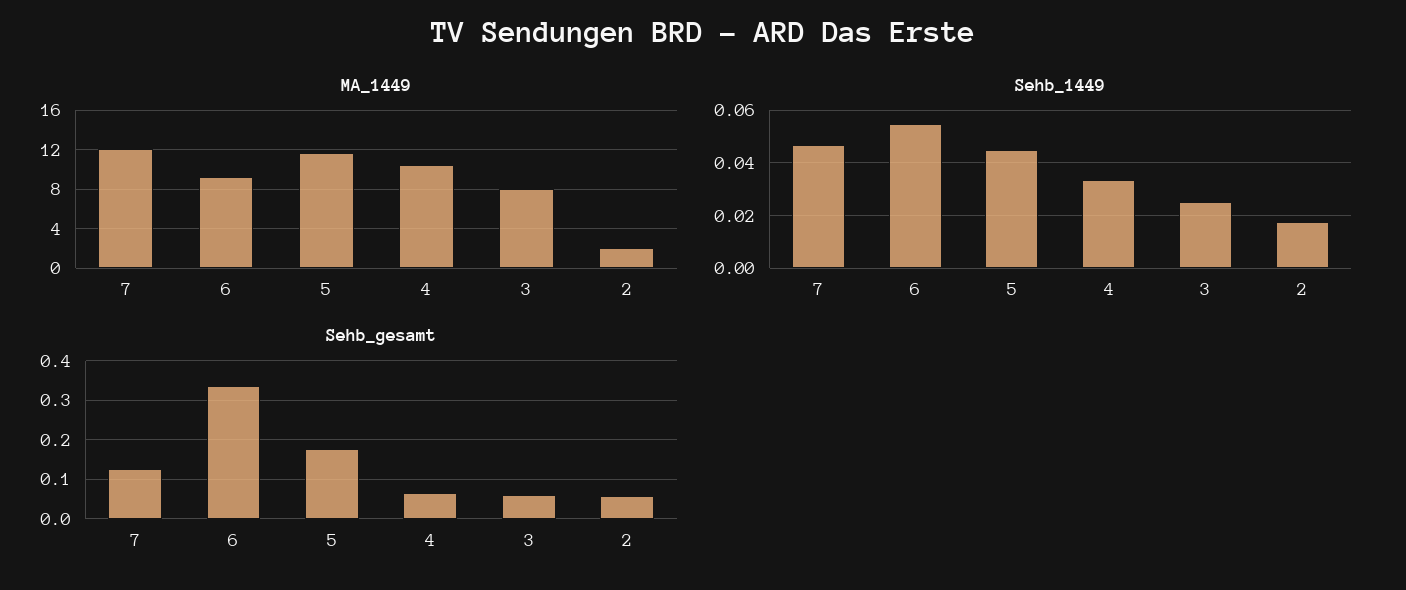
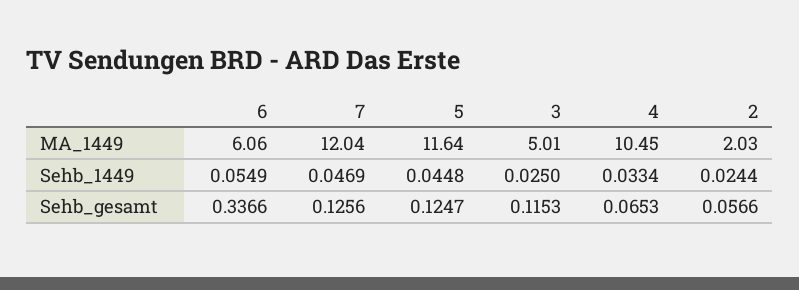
  {
    "MA_1449": {
      "7": 12.04,
-     "6": 9,
+     "6": 6.06,
      "5": 11.64,
      "4": 10.45,
-     "3": 8,
+     "3": 5.01,
      "2": 2.03
    },
    "Sehb_1449": {
      "7": 0.0469,
      "6": 0.0549,
      "5": 0.0448,
      "4": 0.0334,
      "3": 0.025,
-     "2": 0.0175
+     "2": 0.0244
    },
    "Sehb_gesamt": {
      "7": 0.1256,
      "6": 0.3366,
-     "5": 0.18,
+     "5": 0.1247,
      "4": 0.0653,
-     "3": 0.06,
+     "3": 0.1153,
      "2": 0.0566
    }
  }

